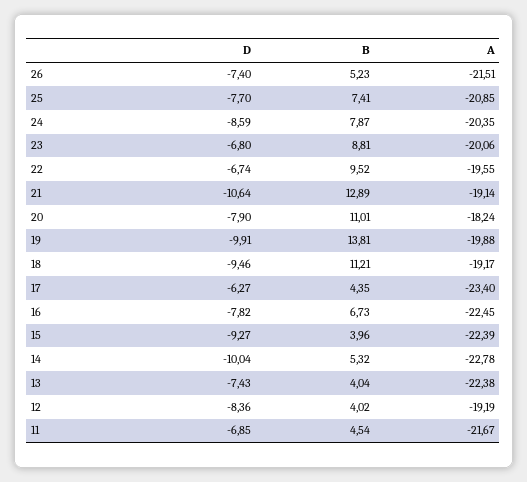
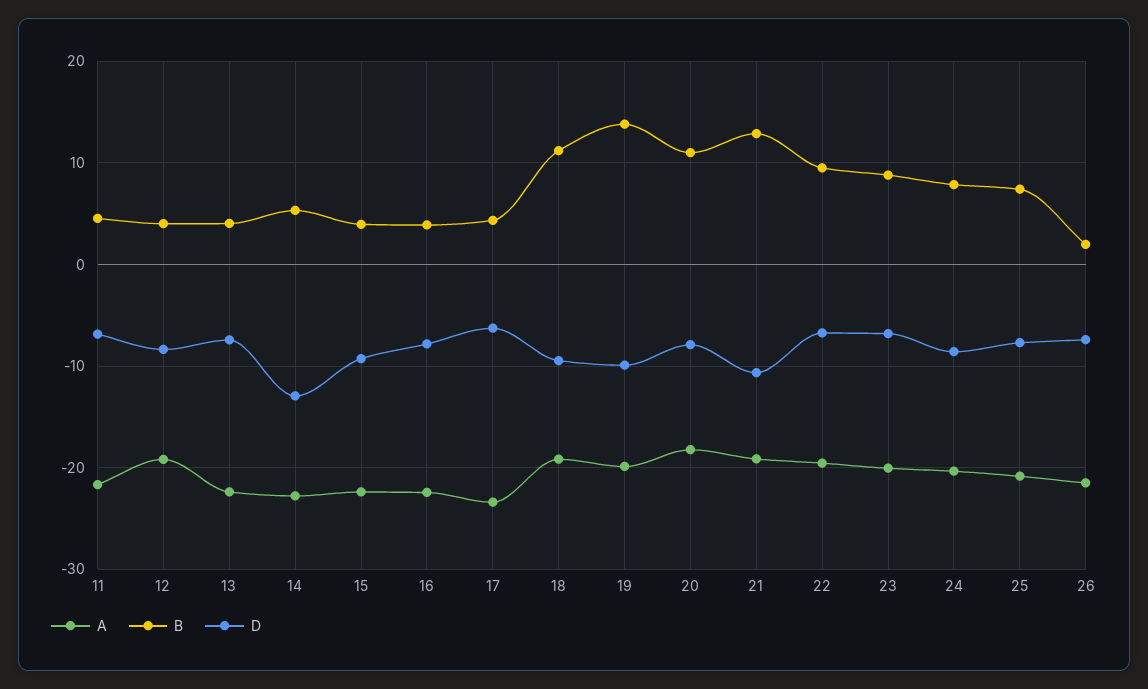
  {
    "D": {
      "26": -7.4,
      "25": -7.7,
      "24": -8.59,
      "23": -6.8,
      "22": -6.74,
      "21": -10.64,
      "20": -7.9,
      "19": -9.91,
      "18": -9.46,
      "17": -6.27,
      "16": -7.82,
      "15": -9.27,
-     "14": -10.04,
+     "14": -13,
      "13": -7.43,
      "12": -8.36,
      "11": -6.85
    },
    "B": {
-     "26": 5.23,
+     "26": 2,
      "25": 7.41,
      "24": 7.87,
      "23": 8.81,
      "22": 9.52,
      "21": 12.89,
      "20": 11.01,
      "19": 13.81,
      "18": 11.21,
      "17": 4.35,
-     "16": 6.73,
+     "16": 4,
      "15": 3.96,
      "14": 5.32,
      "13": 4.04,
      "12": 4.02,
      "11": 4.54
    },
    "A": {
      "26": -21.51,
      "25": -20.85,
      "24": -20.35,
      "23": -20.06,
      "22": -19.55,
      "21": -19.14,
      "20": -18.24,
      "19": -19.88,
      "18": -19.17,
      "17": -23.4,
      "16": -22.45,
      "15": -22.39,
      "14": -22.78,
      "13": -22.38,
      "12": -19.19,
      "11": -21.67
    }
  }

